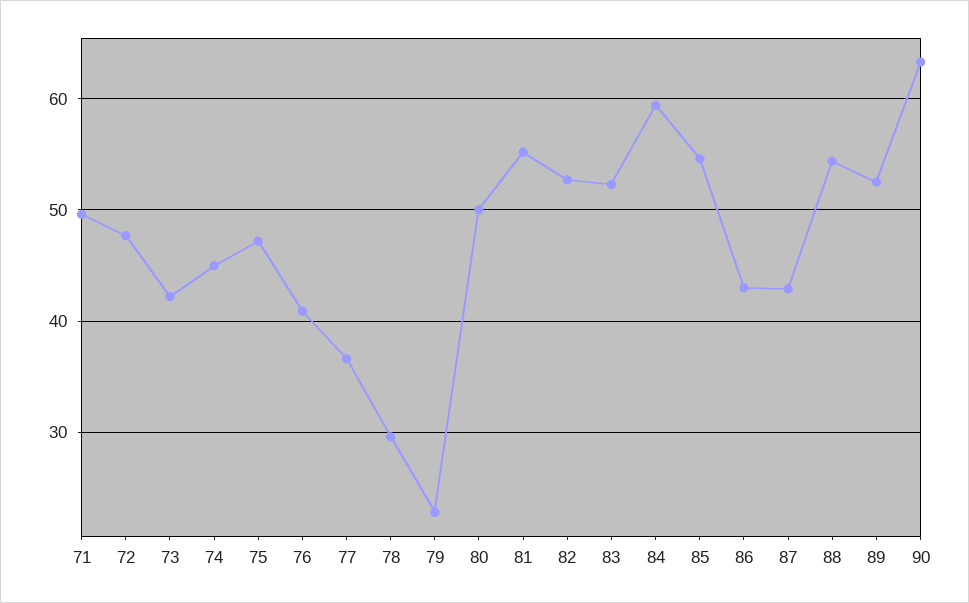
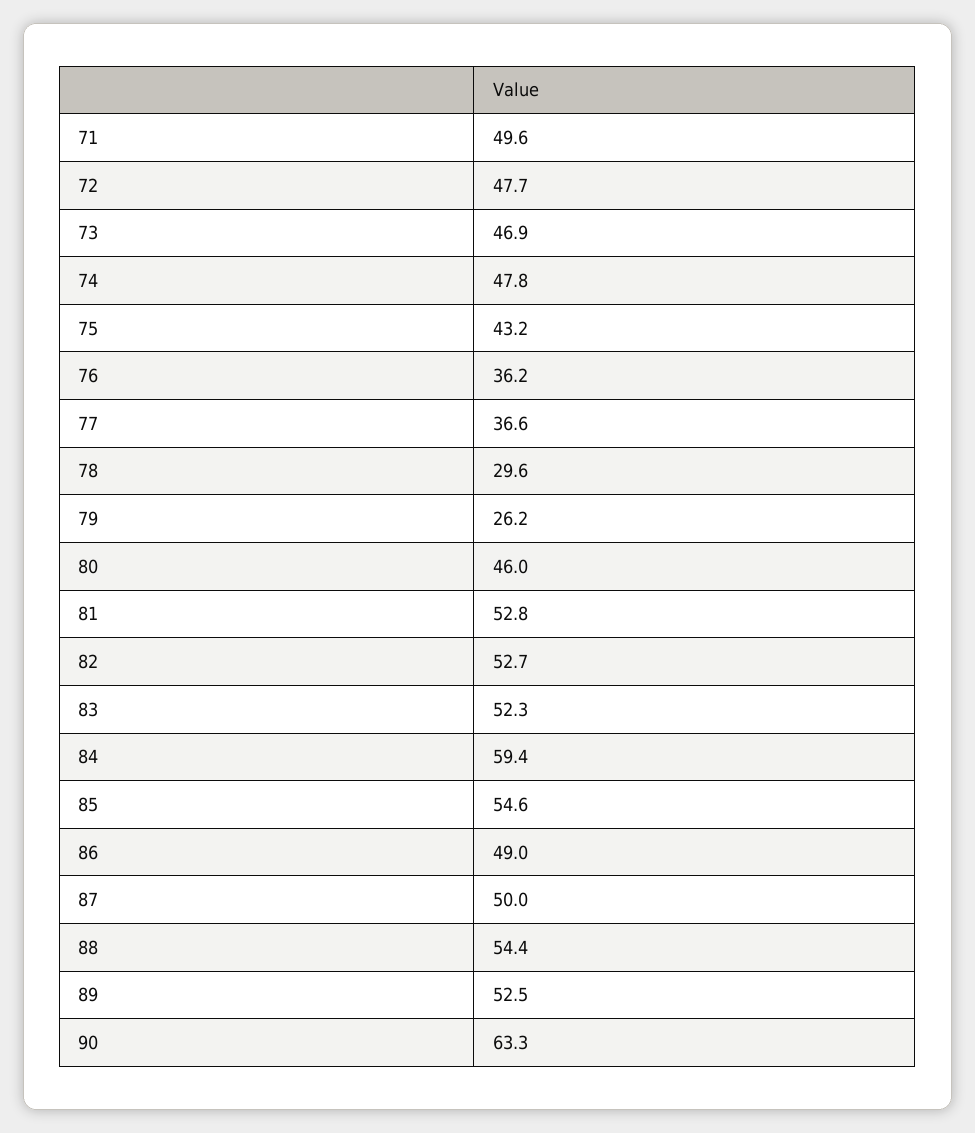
  {
    "71": 49.6,
    "72": 47.7,
-   "73": 42,
+   "73": 46.9,
-   "74": 45,
+   "74": 47.8,
-   "75": 47,
+   "75": 43.2,
-   "76": 41,
+   "76": 36.2,
    "77": 36.6,
    "78": 29.6,
-   "79": 23,
+   "79": 26.2,
-   "80": 50,
+   "80": 46,
-   "81": 55,
+   "81": 52.8,
    "82": 52.7,
    "83": 52.3,
    "84": 59.4,
    "85": 54.6,
-   "86": 43,
+   "86": 49,
-   "87": 43,
+   "87": 50,
    "88": 54.4,
    "89": 52.5,
    "90": 63.3
  }

